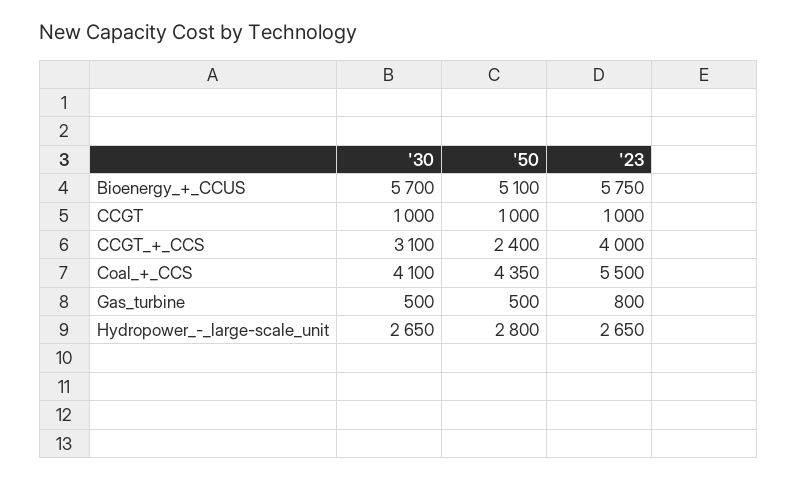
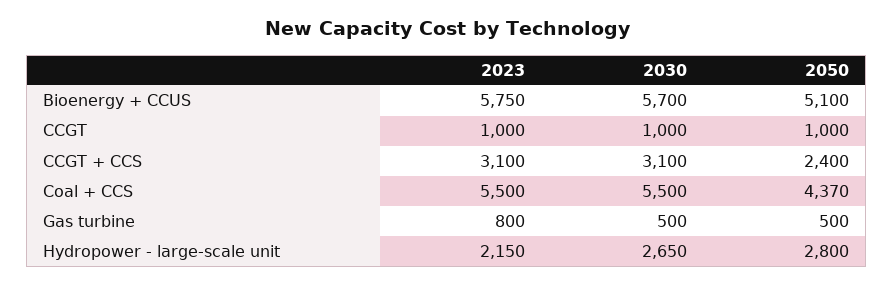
  {
    "'30": {
      "Bioenergy_+_CCUS": 5700,
      "CCGT": 1000,
      "CCGT_+_CCS": 3100,
-     "Coal_+_CCS": 4100,
+     "Coal_+_CCS": 5500,
      "Gas_turbine": 500,
      "Hydropower_-_large-scale_unit": 2650
    },
    "'50": {
      "Bioenergy_+_CCUS": 5100,
      "CCGT": 1000,
      "CCGT_+_CCS": 2400,
-     "Coal_+_CCS": 4350,
+     "Coal_+_CCS": 4370,
      "Gas_turbine": 500,
      "Hydropower_-_large-scale_unit": 2800
    },
    "'23": {
      "Bioenergy_+_CCUS": 5750,
      "CCGT": 1000,
-     "CCGT_+_CCS": 4000,
+     "CCGT_+_CCS": 3100,
      "Coal_+_CCS": 5500,
      "Gas_turbine": 800,
-     "Hydropower_-_large-scale_unit": 2650
+     "Hydropower_-_large-scale_unit": 2150
    }
  }

